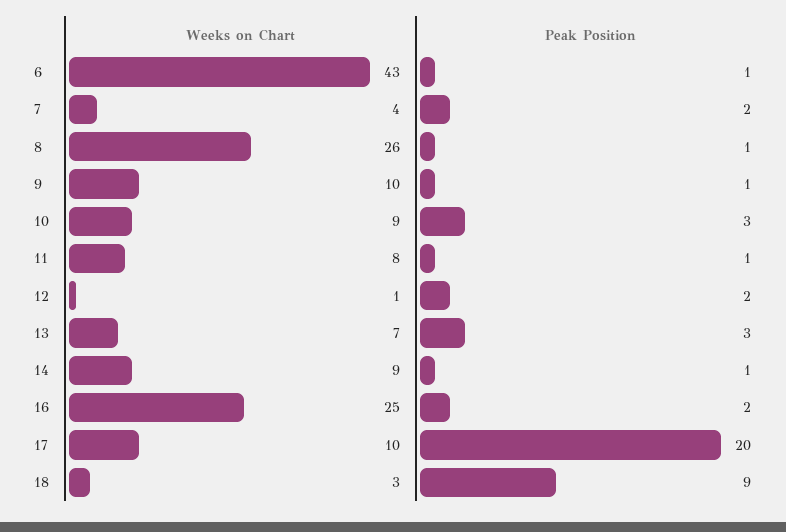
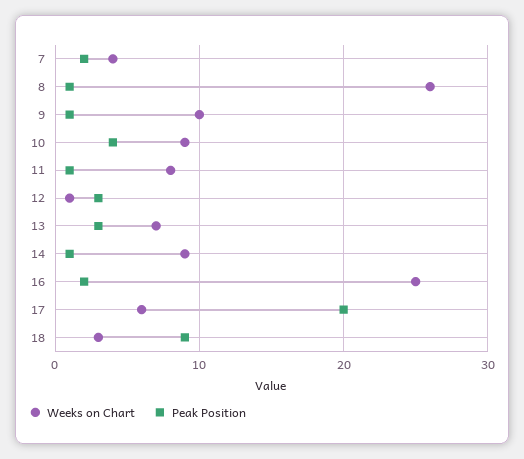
  {
    "Weeks on Chart": {
-     "6": 43,
      "7": 4,
      "8": 26,
      "9": 10,
      "10": 9,
      "11": 8,
      "12": 1,
      "13": 7,
      "14": 9,
      "16": 25,
-     "17": 10,
+     "17": 6,
      "18": 3
    },
    "Peak Position": {
-     "6": 1,
      "7": 2,
      "8": 1,
      "9": 1,
-     "10": 3,
+     "10": 4,
      "11": 1,
-     "12": 2,
+     "12": 3,
      "13": 3,
      "14": 1,
      "16": 2,
      "17": 20,
      "18": 9
    }
  }

